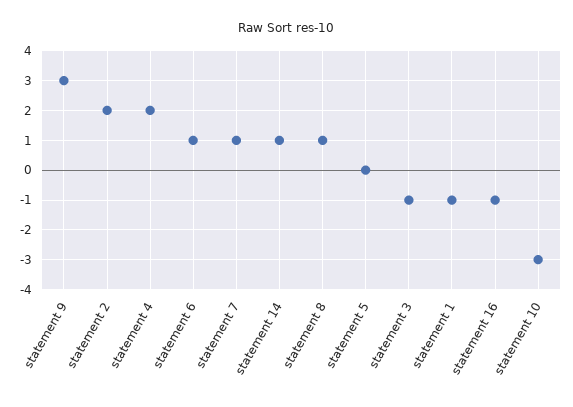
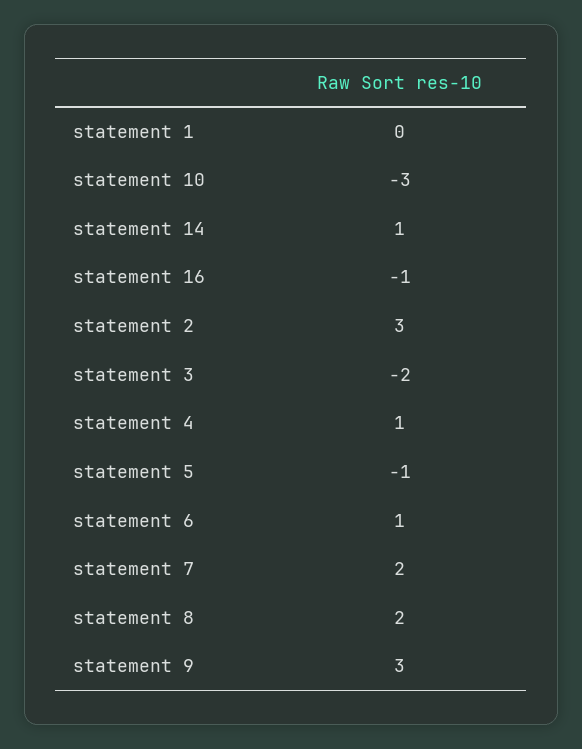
  {
    "statement 9": 3,
-   "statement 2": 2,
+   "statement 2": 3,
-   "statement 4": 2,
+   "statement 4": 1,
    "statement 6": 1,
-   "statement 7": 1,
+   "statement 7": 2,
    "statement 14": 1,
-   "statement 8": 1,
+   "statement 8": 2,
-   "statement 5": 0,
+   "statement 5": -1,
-   "statement 3": -1,
+   "statement 3": -2,
-   "statement 1": -1,
+   "statement 1": 0,
    "statement 16": -1,
    "statement 10": -3
  }

